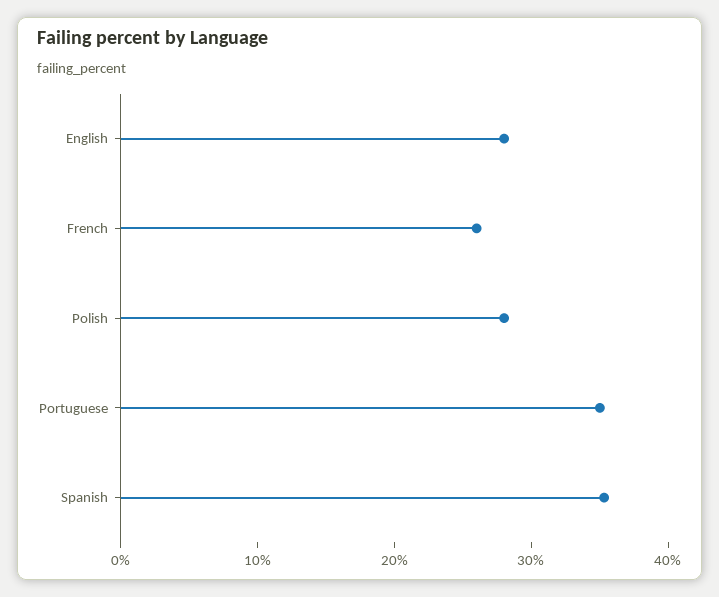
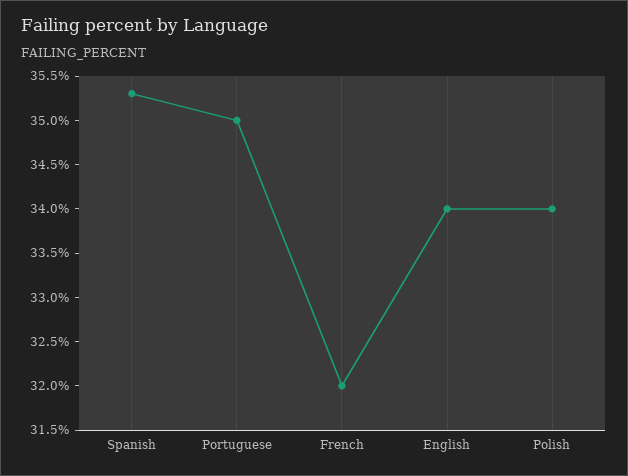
  {
-   "English": 28,
+   "English": 34,
-   "French": 26,
+   "French": 32,
-   "Polish": 28,
+   "Polish": 34,
    "Portuguese": 35,
    "Spanish": 35.3
  }

